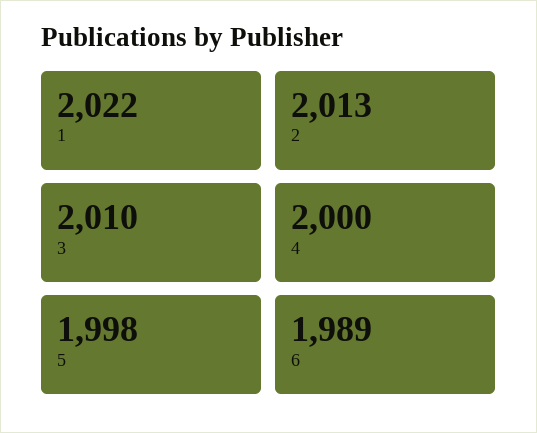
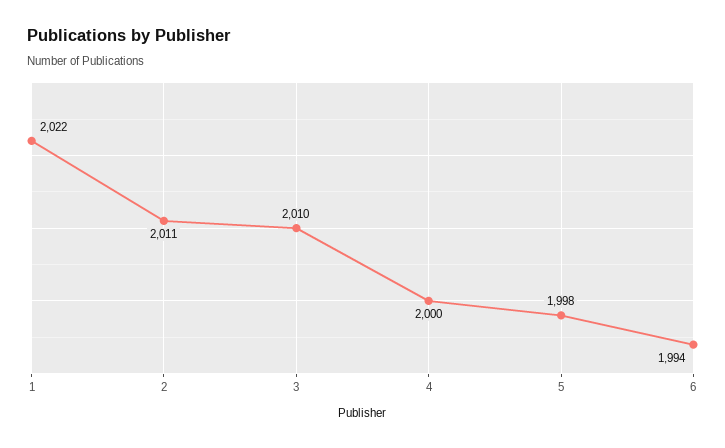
  {
    "1": 2022,
-   "2": 2013,
+   "2": 2011,
    "3": 2010,
    "4": 2000,
    "5": 1998,
-   "6": 1989
+   "6": 1994
  }

